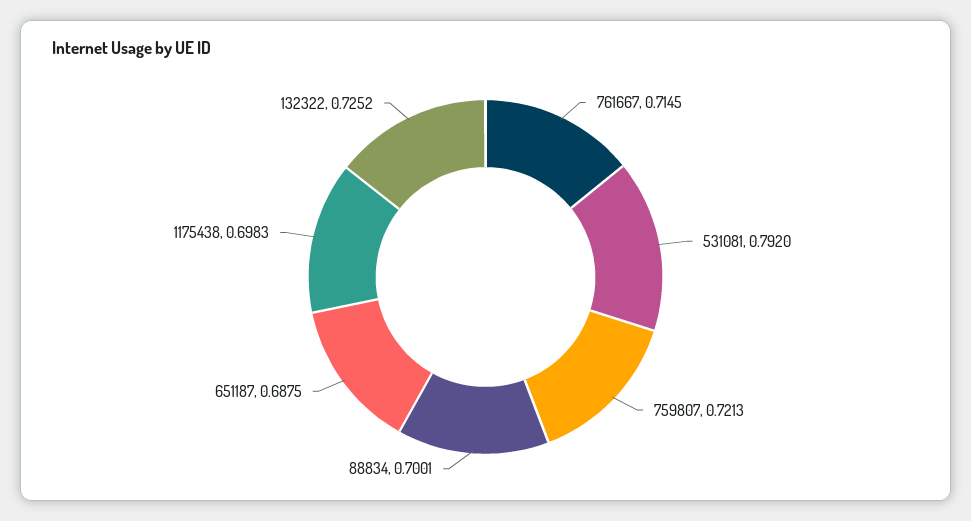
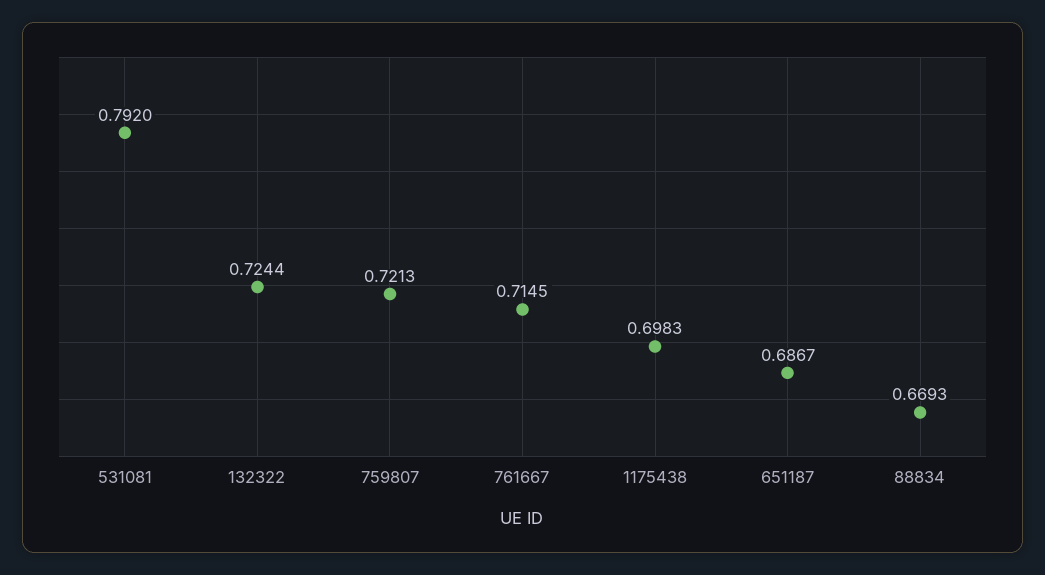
  {
    "761667": 0.7145,
    "531081": 0.792,
    "759807": 0.7213,
-   "88834": 0.7001,
+   "88834": 0.6693,
-   "651187": 0.6875,
+   "651187": 0.6867,
    "1175438": 0.6983,
-   "132322": 0.7252
+   "132322": 0.7244
  }

